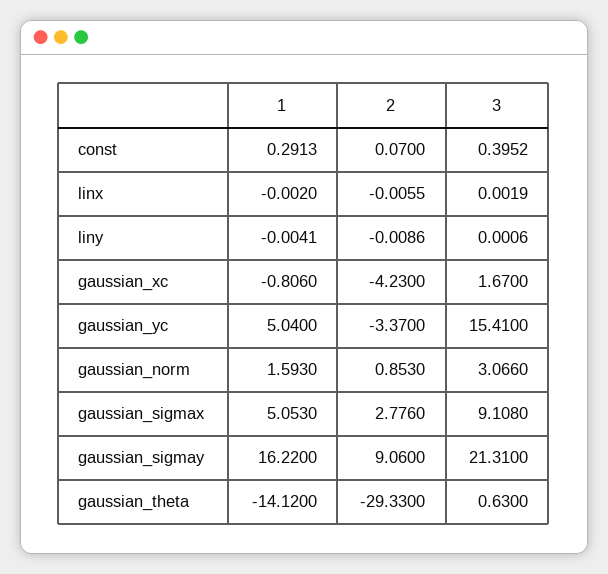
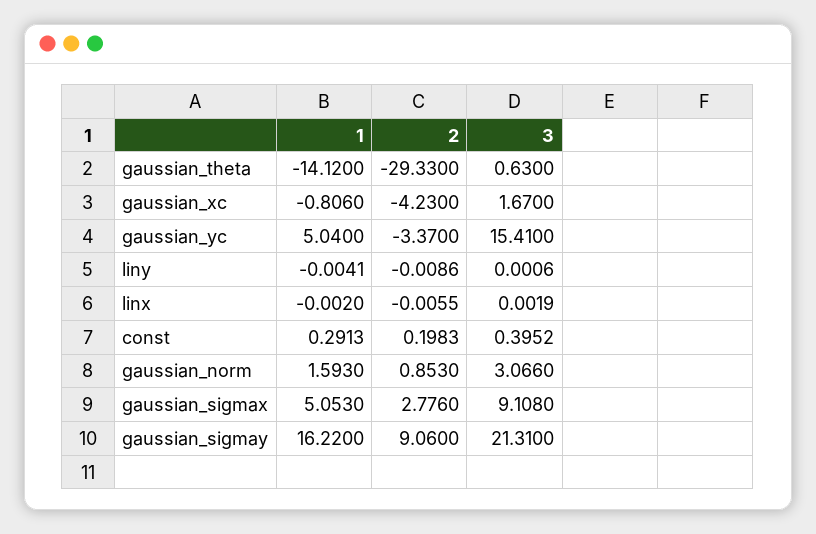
  {
    "1": {
      "const": 0.2913,
      "linx": -0.002,
      "liny": -0.0041,
      "gaussian_xc": -0.806,
      "gaussian_yc": 5.04,
      "gaussian_norm": 1.593,
      "gaussian_sigmax": 5.053,
      "gaussian_sigmay": 16.22,
      "gaussian_theta": -14.12
    },
    "2": {
-     "const": 0.07,
+     "const": 0.1983,
      "linx": -0.0055,
      "liny": -0.0086,
      "gaussian_xc": -4.23,
      "gaussian_yc": -3.37,
      "gaussian_norm": 0.853,
      "gaussian_sigmax": 2.776,
      "gaussian_sigmay": 9.06,
      "gaussian_theta": -29.33
    },
    "3": {
      "const": 0.3952,
      "linx": 0.0019,
      "liny": 0.0006,
      "gaussian_xc": 1.67,
      "gaussian_yc": 15.41,
      "gaussian_norm": 3.066,
      "gaussian_sigmax": 9.108,
      "gaussian_sigmay": 21.31,
      "gaussian_theta": 0.63
    }
  }

